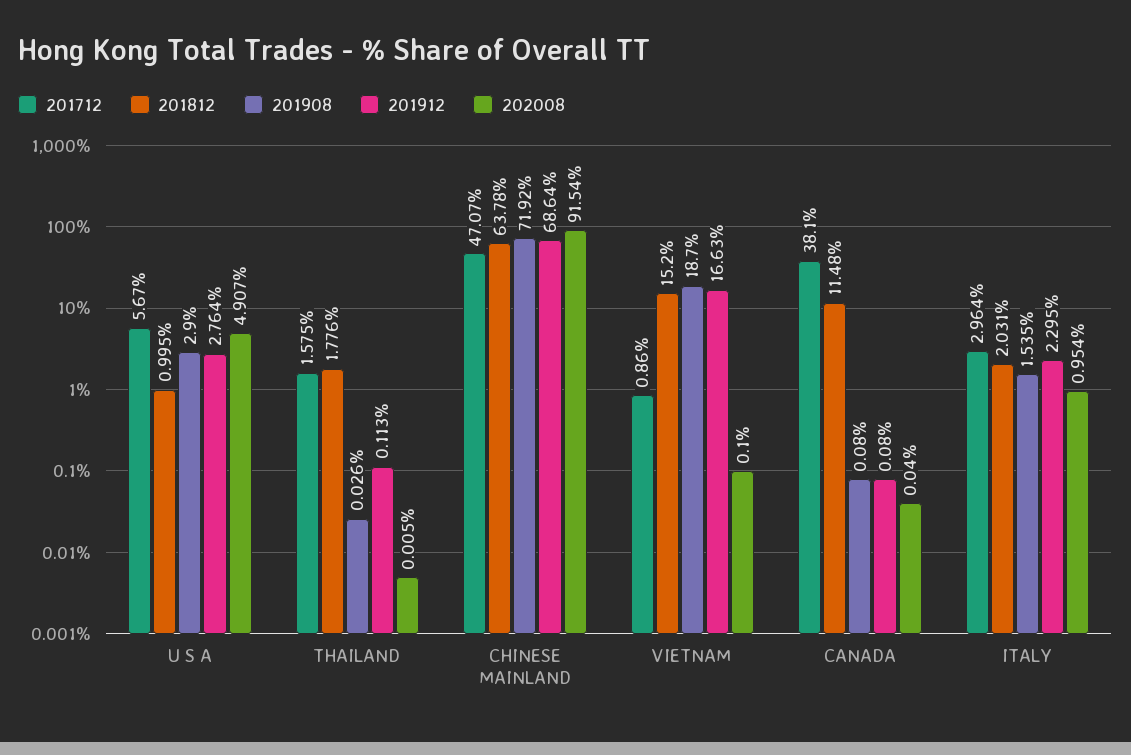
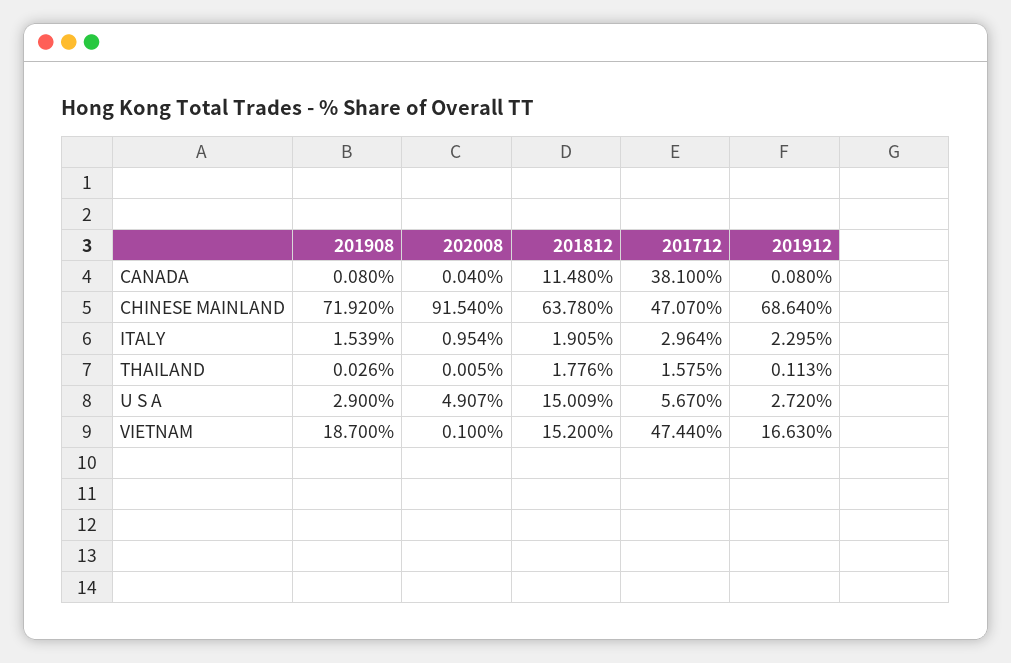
  {
    "201712": {
      "U S A": 5.67,
      "THAILAND": 1.575,
      "CHINESE MAINLAND": 47.07,
-     "VIETNAM": 0.86,
+     "VIETNAM": 47.44,
      "CANADA": 38.1,
      "ITALY": 2.964
    },
    "201812": {
-     "U S A": 0.995,
+     "U S A": 15.009,
      "THAILAND": 1.776,
      "CHINESE MAINLAND": 63.78,
      "VIETNAM": 15.2,
      "CANADA": 11.48,
-     "ITALY": 2.031
+     "ITALY": 1.905
    },
    "201908": {
      "U S A": 2.9,
      "THAILAND": 0.026,
      "CHINESE MAINLAND": 71.92,
      "VIETNAM": 18.7,
      "CANADA": 0.08,
-     "ITALY": 1.535
+     "ITALY": 1.539
    },
    "201912": {
-     "U S A": 2.764,
+     "U S A": 2.72,
      "THAILAND": 0.113,
      "CHINESE MAINLAND": 68.64,
      "VIETNAM": 16.63,
      "CANADA": 0.08,
      "ITALY": 2.295
    },
    "202008": {
      "U S A": 4.907,
      "THAILAND": 0.005,
      "CHINESE MAINLAND": 91.54,
      "VIETNAM": 0.1,
      "CANADA": 0.04,
      "ITALY": 0.954
    }
  }

